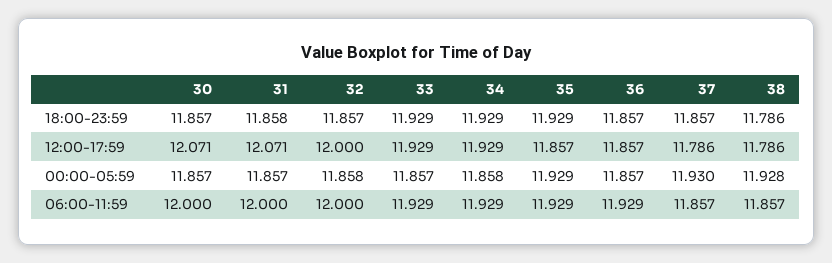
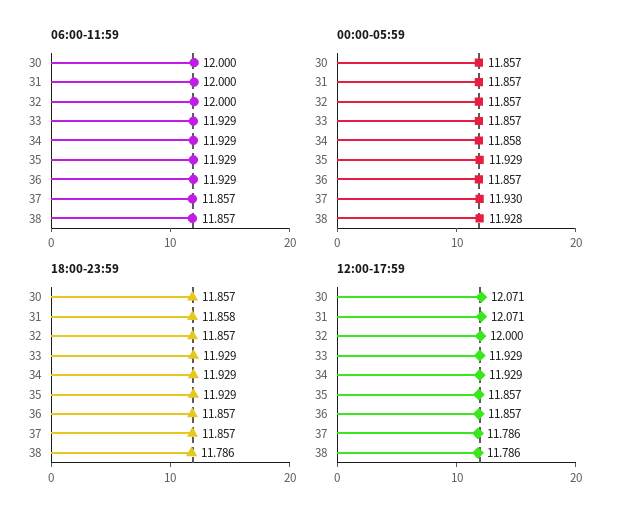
  {
    "18:00-23:59": {
      "30": 11.857,
      "31": 11.858,
      "32": 11.857,
      "33": 11.929,
      "34": 11.929,
      "35": 11.929,
      "36": 11.857,
      "37": 11.857,
      "38": 11.786
    },
    "12:00-17:59": {
      "30": 12.071,
      "31": 12.071,
      "32": 12,
      "33": 11.929,
      "34": 11.929,
      "35": 11.857,
      "36": 11.857,
      "37": 11.786,
      "38": 11.786
    },
    "00:00-05:59": {
      "30": 11.857,
      "31": 11.857,
-     "32": 11.858,
+     "32": 11.857,
      "33": 11.857,
      "34": 11.858,
      "35": 11.929,
      "36": 11.857,
      "37": 11.93,
      "38": 11.928
    },
    "06:00-11:59": {
      "30": 12,
      "31": 12,
      "32": 12,
      "33": 11.929,
      "34": 11.929,
      "35": 11.929,
      "36": 11.929,
      "37": 11.857,
      "38": 11.857
    }
  }

